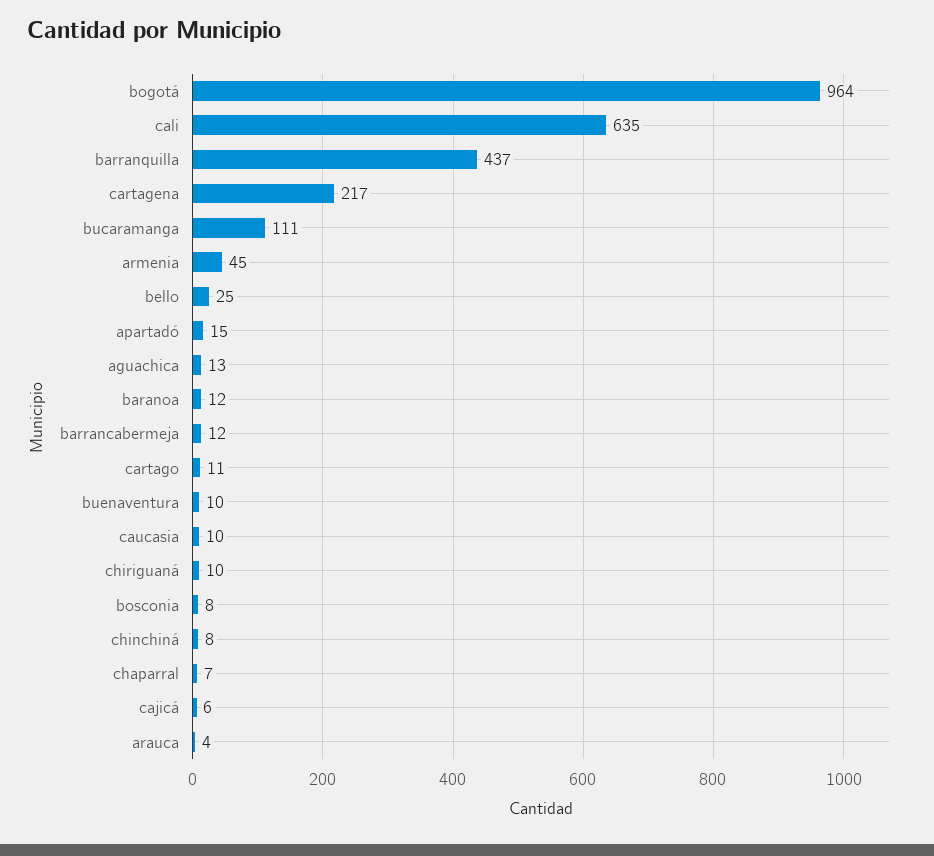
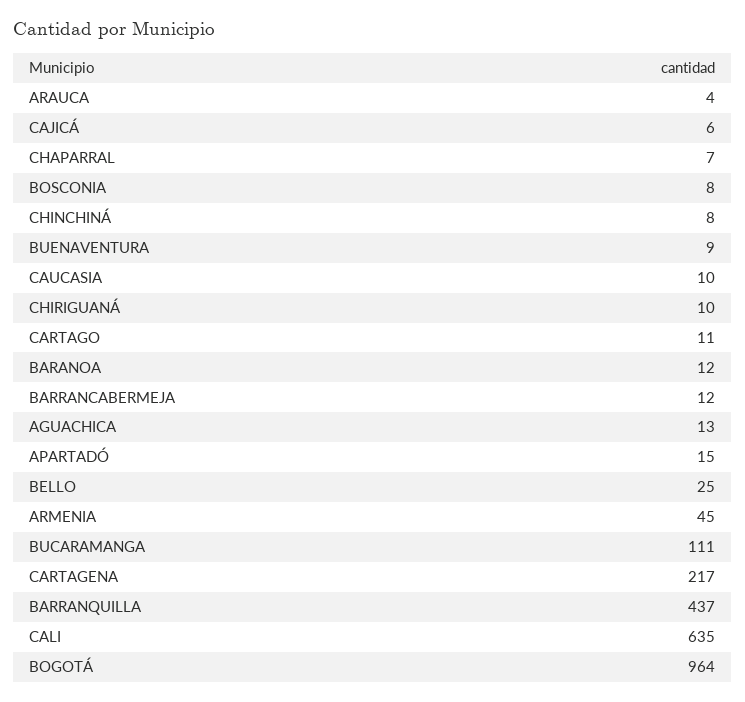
  {
    "bogotá": 964,
    "cali": 635,
    "barranquilla": 437,
    "cartagena": 217,
    "bucaramanga": 111,
    "armenia": 45,
    "bello": 25,
    "apartadó": 15,
    "aguachica": 13,
    "baranoa": 12,
    "barrancabermeja": 12,
    "cartago": 11,
-   "buenaventura": 10,
+   "buenaventura": 9,
    "caucasia": 10,
    "chiriguaná": 10,
    "bosconia": 8,
    "chinchiná": 8,
    "chaparral": 7,
    "cajicá": 6,
    "arauca": 4
  }

